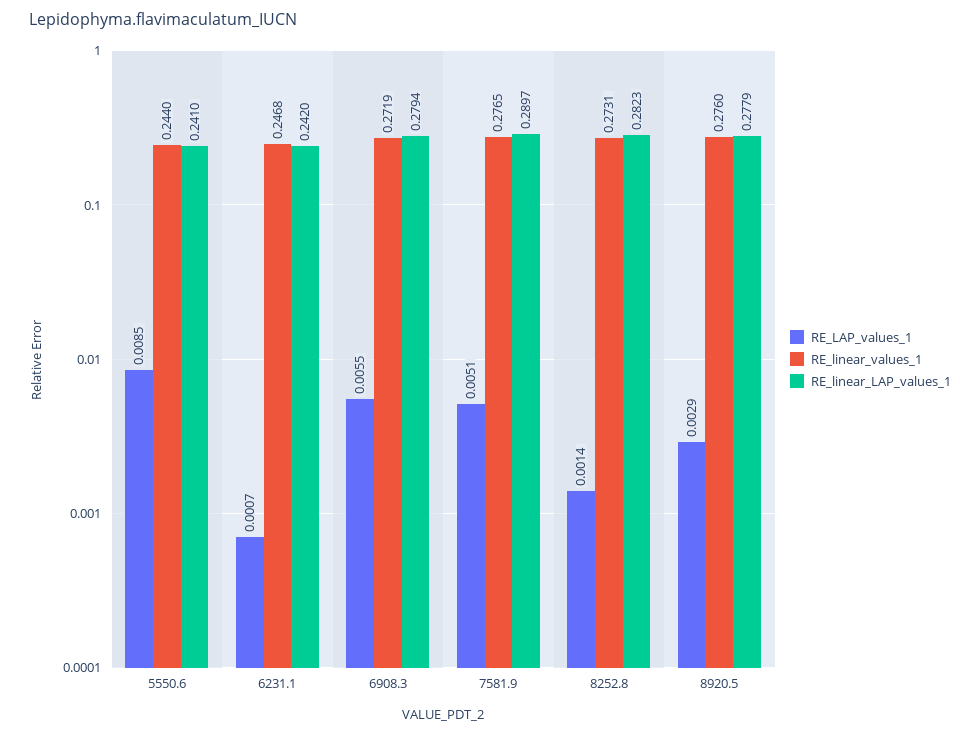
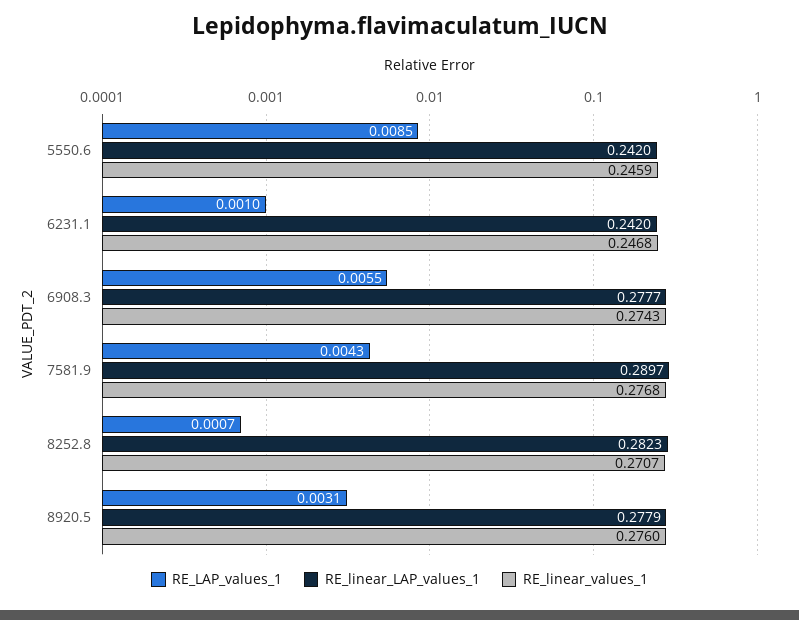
  {
    "RE_LAP_values_1": {
      "5550.6": 0.0085,
-     "6231.1": 0.0007,
+     "6231.1": 0.001,
      "6908.3": 0.0055,
-     "7581.9": 0.0051,
+     "7581.9": 0.0043,
-     "8252.8": 0.0014,
+     "8252.8": 0.0007,
-     "8920.5": 0.0029
+     "8920.5": 0.0031
    },
    "RE_linear_values_1": {
-     "5550.6": 0.244,
+     "5550.6": 0.2459,
      "6231.1": 0.2468,
-     "6908.3": 0.2719,
+     "6908.3": 0.2743,
-     "7581.9": 0.2765,
+     "7581.9": 0.2768,
-     "8252.8": 0.2731,
+     "8252.8": 0.2707,
      "8920.5": 0.276
    },
    "RE_linear_LAP_values_1": {
-     "5550.6": 0.241,
+     "5550.6": 0.242,
      "6231.1": 0.242,
-     "6908.3": 0.2794,
+     "6908.3": 0.2777,
      "7581.9": 0.2897,
      "8252.8": 0.2823,
      "8920.5": 0.2779
    }
  }

